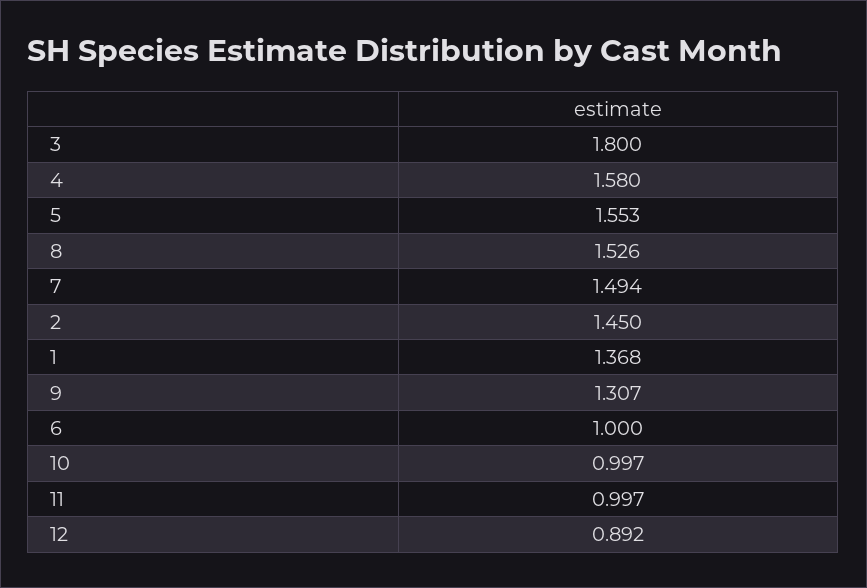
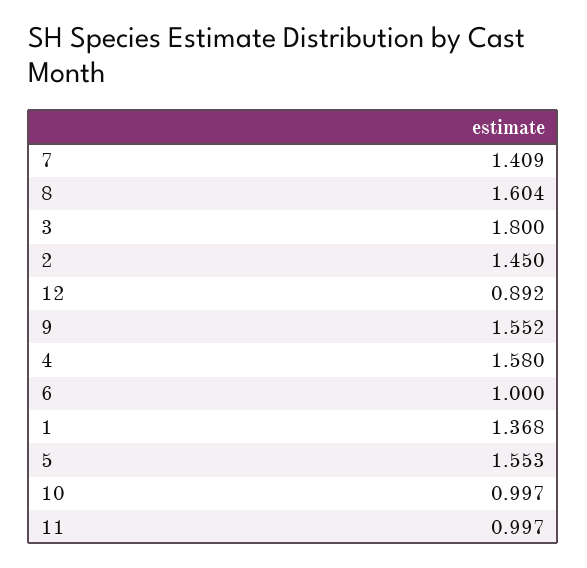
  {
    "3": 1.8,
    "4": 1.58,
    "5": 1.553,
-   "8": 1.526,
+   "8": 1.604,
-   "7": 1.494,
+   "7": 1.409,
    "2": 1.45,
    "1": 1.368,
-   "9": 1.307,
+   "9": 1.552,
    "6": 1,
    "10": 0.997,
    "11": 0.997,
    "12": 0.892
  }

